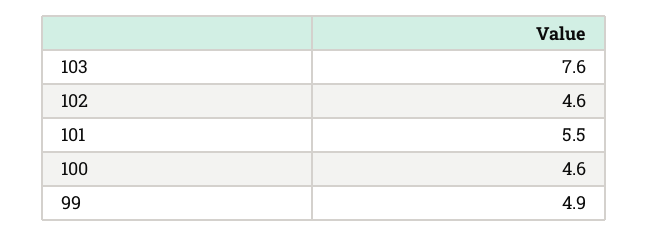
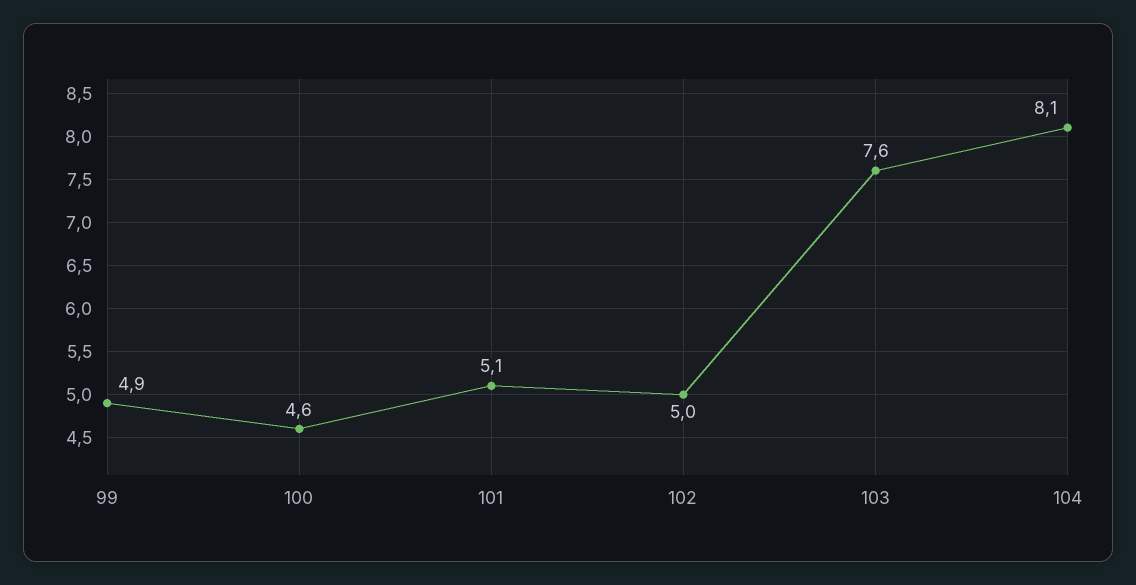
  {
    "103": 7.6,
-   "102": 4.6,
+   "102": 5,
-   "101": 5.5,
+   "101": 5.1,
    "100": 4.6,
-   "99": 4.9
+   "99": 4.9,
+   "104": 8.1
  }

